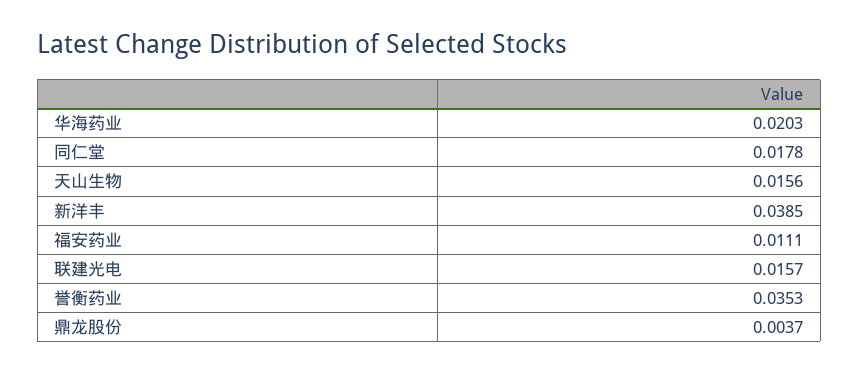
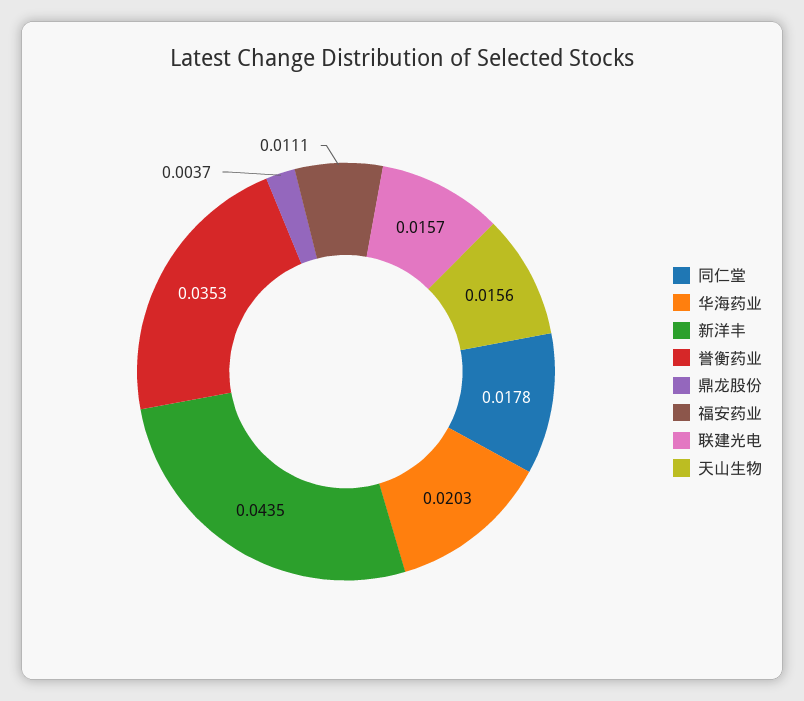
  {
    "华海药业": 0.0203,
    "同仁堂": 0.0178,
    "天山生物": 0.0156,
-   "新洋丰": 0.0385,
+   "新洋丰": 0.0435,
    "福安药业": 0.0111,
    "联建光电": 0.0157,
    "誉衡药业": 0.0353,
    "鼎龙股份": 0.0037
  }

